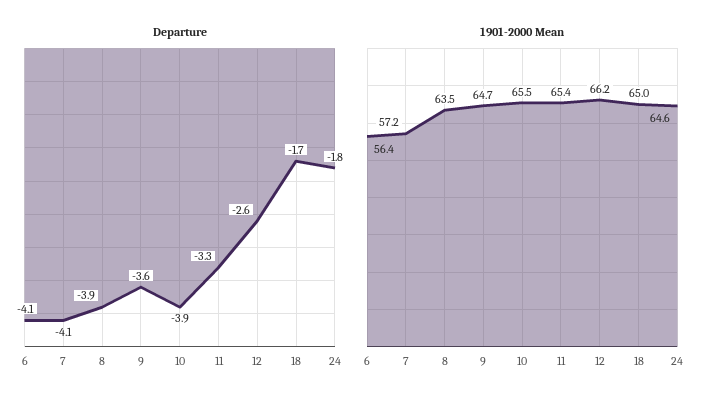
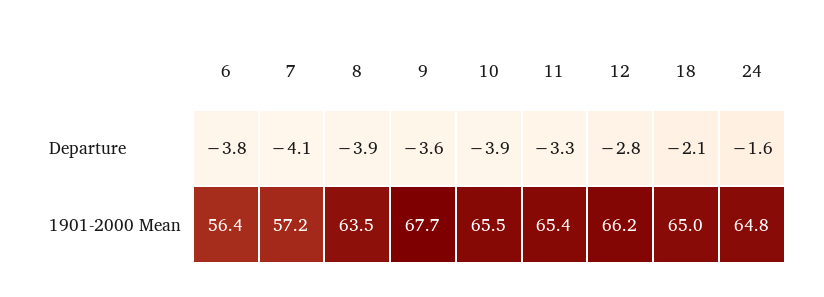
  {
    "Departure": {
-     "6": -4.1,
+     "6": -3.8,
      "7": -4.1,
      "8": -3.9,
      "9": -3.6,
      "10": -3.9,
      "11": -3.3,
-     "12": -2.6,
+     "12": -2.8,
-     "18": -1.7,
+     "18": -2.1,
-     "24": -1.8
+     "24": -1.6
    },
    "1901-2000 Mean": {
      "6": 56.4,
      "7": 57.2,
      "8": 63.5,
-     "9": 64.7,
+     "9": 67.7,
      "10": 65.5,
      "11": 65.4,
      "12": 66.2,
      "18": 65,
-     "24": 64.6
+     "24": 64.8
    }
  }

